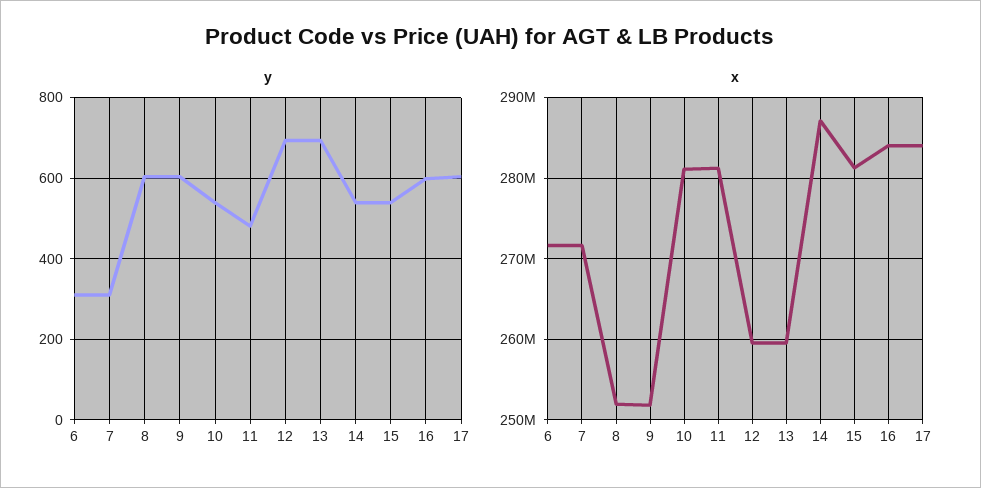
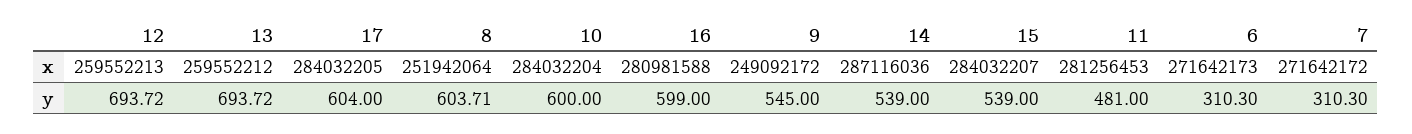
  {
    "y": {
      "6": 310.3,
      "7": 310.3,
      "8": 603.71,
-     "9": 600,
+     "9": 545,
-     "10": 540,
+     "10": 600,
      "11": 481,
      "12": 693.72,
      "13": 693.72,
      "14": 539,
      "15": 539,
      "16": 599,
      "17": 604
    },
    "x": {
      "6": 271642173,
      "7": 271642172,
      "8": 251942064,
-     "9": 252000000,
+     "9": 249092172,
-     "10": 281000000,
+     "10": 284032204,
      "11": 281256453,
      "12": 259552213,
      "13": 259552212,
      "14": 287116036,
-     "15": 281000000,
+     "15": 284032207,
-     "16": 284000000,
+     "16": 280981588,
      "17": 284032205
    }
  }

